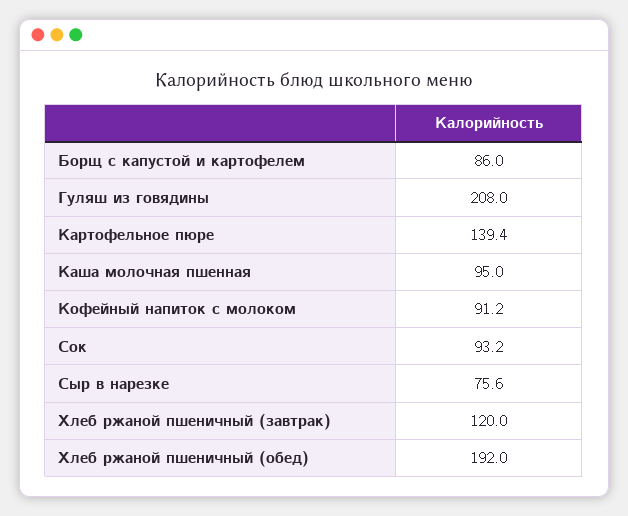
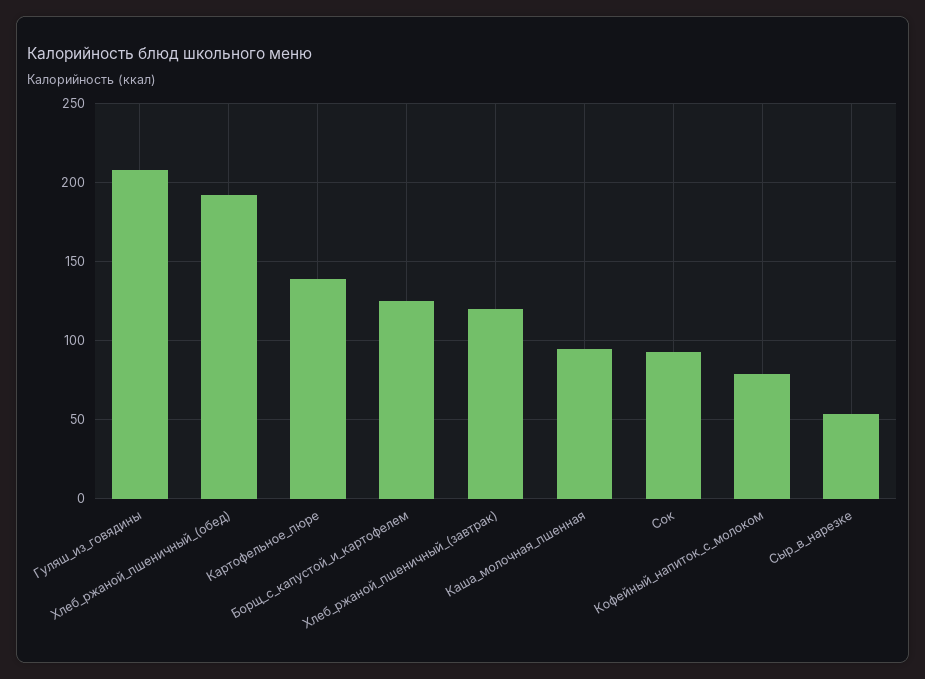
  {
-   "Борщ с капустой и картофелем": 86,
+   "Борщ с капустой и картофелем": 125,
    "Гуляш из говядины": 208,
    "Картофельное пюре": 139.4,
    "Каша молочная пшенная": 95,
-   "Кофейный напиток с молоком": 91.2,
+   "Кофейный напиток с молоком": 80,
    "Сок": 93.2,
-   "Сыр в нарезке": 75.6,
+   "Сыр в нарезке": 55,
    "Хлеб ржаной пшеничный (завтрак)": 120,
    "Хлеб ржаной пшеничный (обед)": 192
  }

